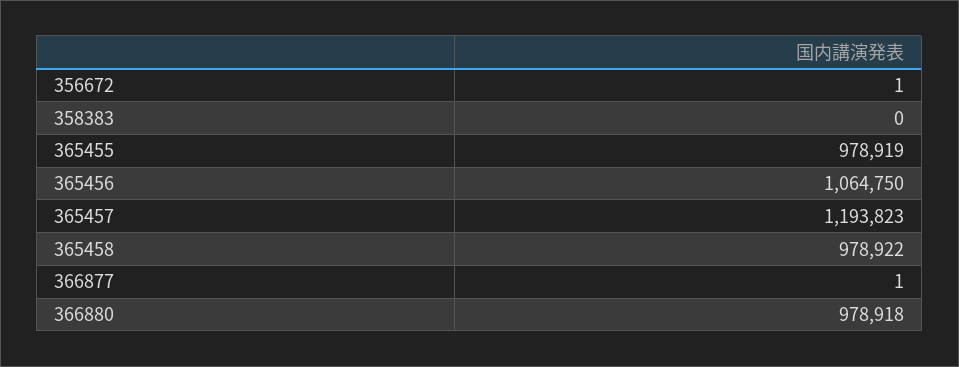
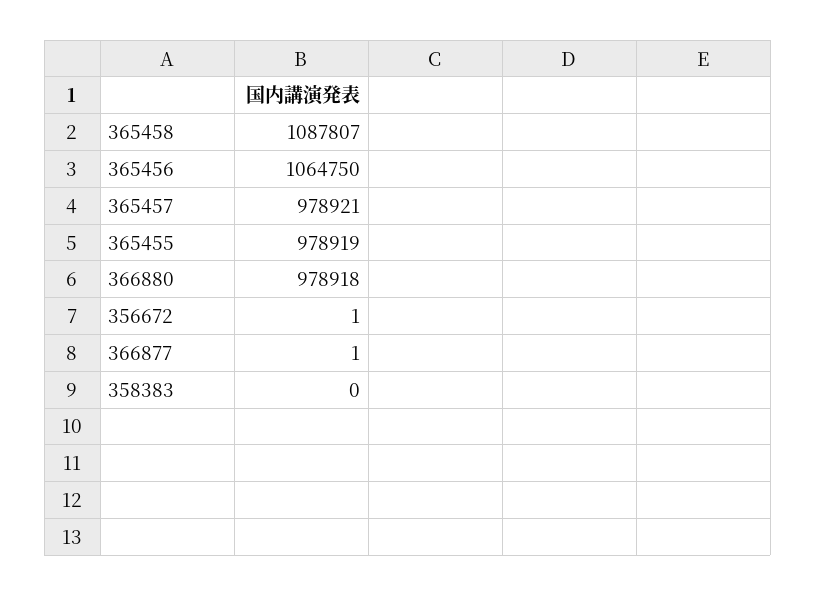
  {
    "356672": 1,
    "358383": 0,
    "365455": 978919,
    "365456": 1064750,
-   "365457": 1193823,
+   "365457": 978921,
-   "365458": 978922,
+   "365458": 1087807,
    "366877": 1,
    "366880": 978918
  }

